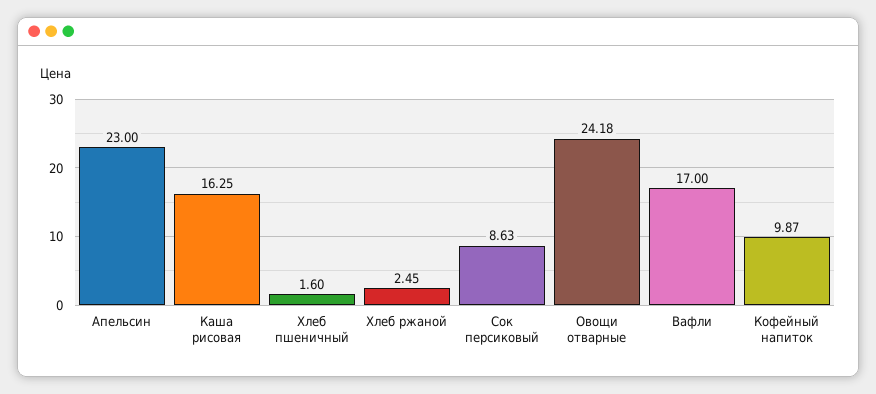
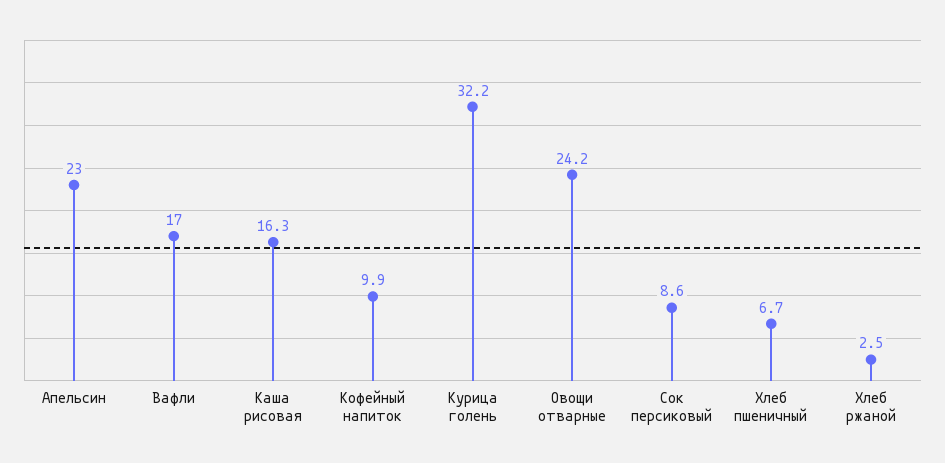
  {
    "Апельсин": 23,
    "Каша рисовая": 16.25,
-   "Хлеб пшеничный": 1.6,
+   "Хлеб пшеничный": 6.7,
    "Хлеб ржаной": 2.45,
    "Сок персиковый": 8.63,
    "Овощи отварные": 24.18,
    "Вафли": 17,
-   "Кофейный напиток": 9.87
+   "Кофейный напиток": 9.87,
+   "Курица голень": 32.2
  }

